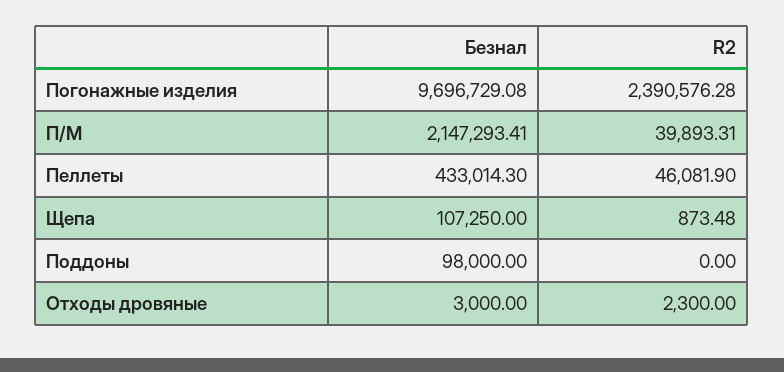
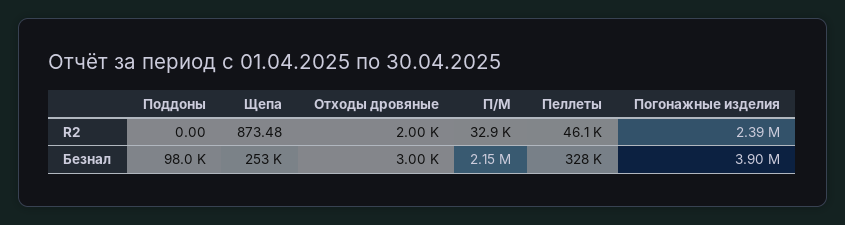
  {
    "Безнал": {
-     "Погонажные изделия": 9696729.08,
+     "Погонажные изделия": 3900000,
      "П/М": 2147293.41,
-     "Пеллеты": 433014.3,
+     "Пеллеты": 328000,
-     "Щепа": 107250,
+     "Щепа": 253000,
      "Поддоны": 98000,
      "Отходы дровяные": 3000
    },
    "R2": {
      "Погонажные изделия": 2390576.28,
-     "П/М": 39893.31,
+     "П/М": 32900,
      "Пеллеты": 46081.9,
      "Щепа": 873.48,
      "Поддоны": 0,
-     "Отходы дровяные": 2300
+     "Отходы дровяные": 2000
    }
  }

